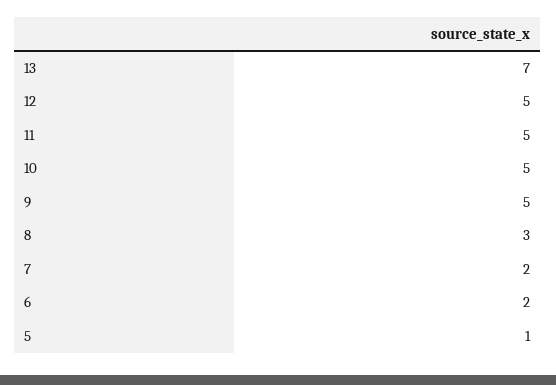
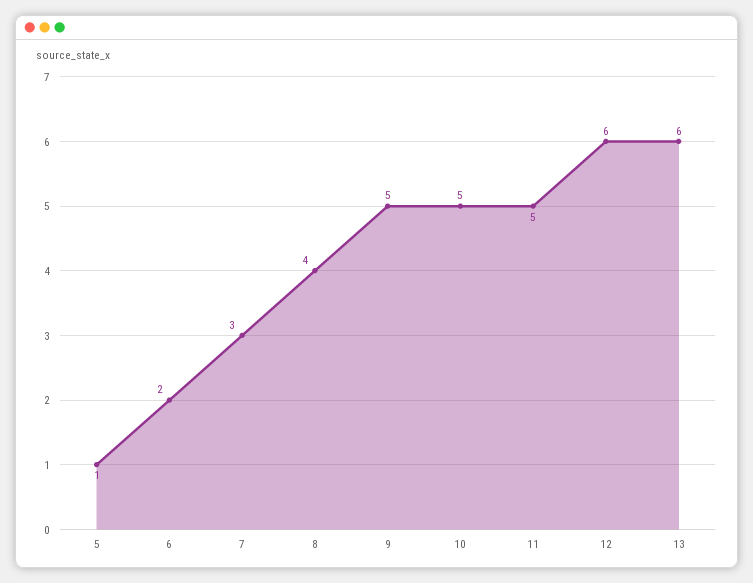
  {
-   "13": 7,
+   "13": 6,
-   "12": 5,
+   "12": 6,
    "11": 5,
    "10": 5,
    "9": 5,
-   "8": 3,
+   "8": 4,
-   "7": 2,
+   "7": 3,
    "6": 2,
    "5": 1
  }

